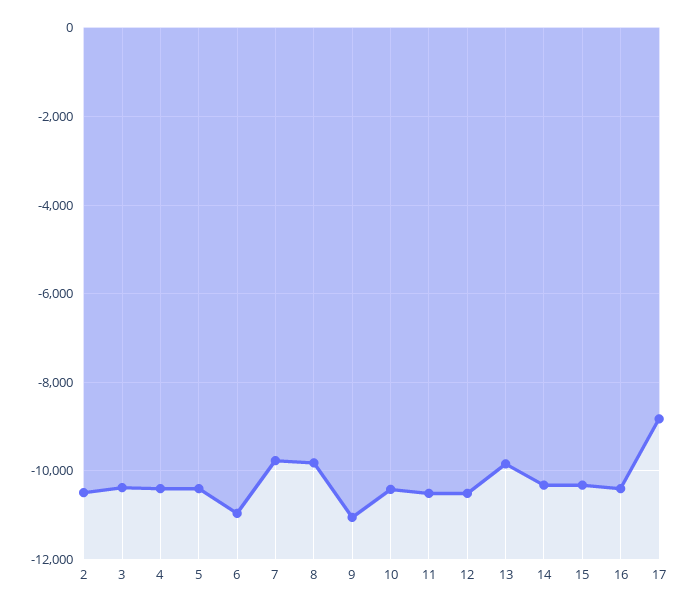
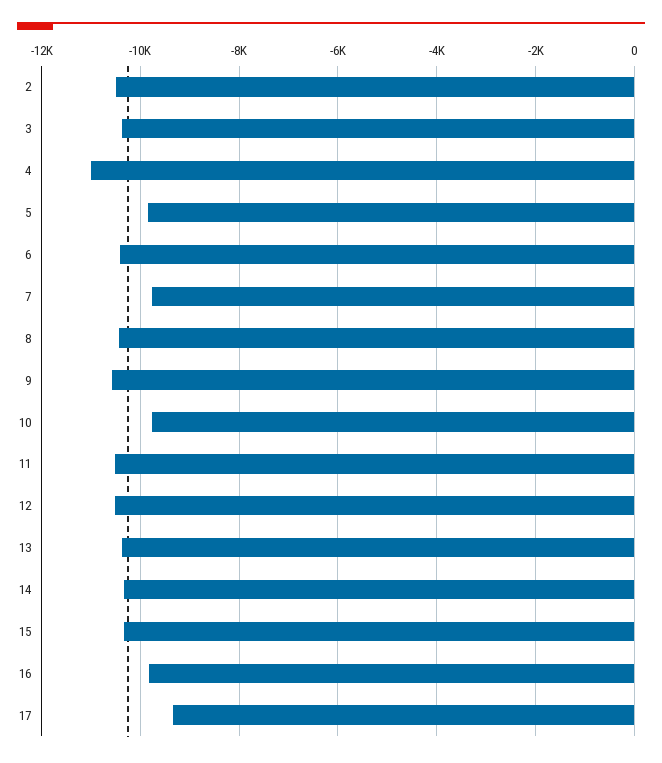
  {
    "2": -10400,
    "3": -10400,
-   "4": -10400,
+   "4": -11000,
-   "5": -10400,
+   "5": -9800,
-   "6": -11000,
+   "6": -10400,
    "7": -9800,
-   "8": -9800,
+   "8": -10400,
-   "9": -11000,
+   "9": -10600,
-   "10": -10400,
+   "10": -9800,
    "11": -10600,
    "12": -10600,
-   "13": -9800,
+   "13": -10400,
    "14": -10400,
    "15": -10400,
-   "16": -10400,
+   "16": -9800,
-   "17": -8800
+   "17": -9400
  }

